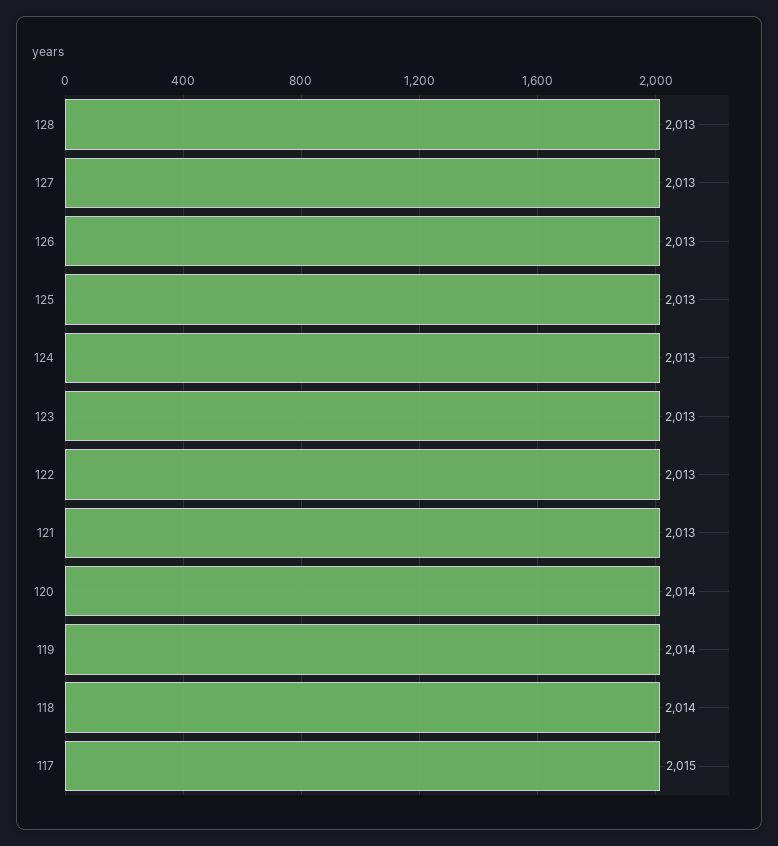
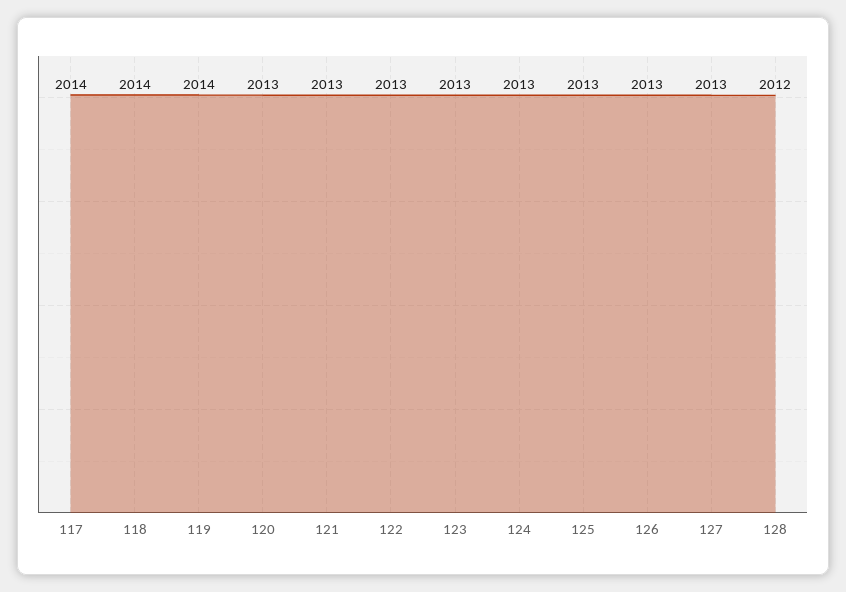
  {
-   "128": 2013,
+   "128": 2012,
    "127": 2013,
    "126": 2013,
    "125": 2013,
    "124": 2013,
    "123": 2013,
    "122": 2013,
    "121": 2013,
-   "120": 2014,
+   "120": 2013,
    "119": 2014,
    "118": 2014,
-   "117": 2015
+   "117": 2014
  }

